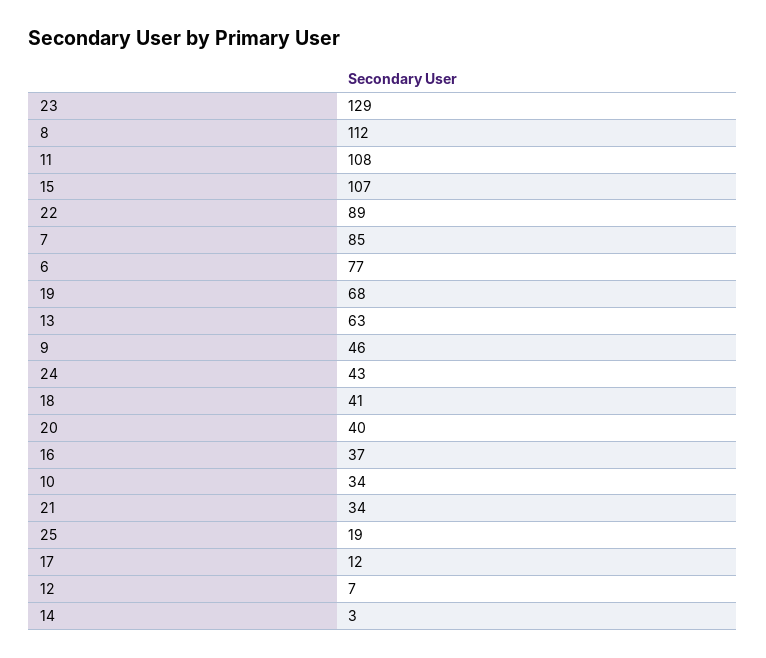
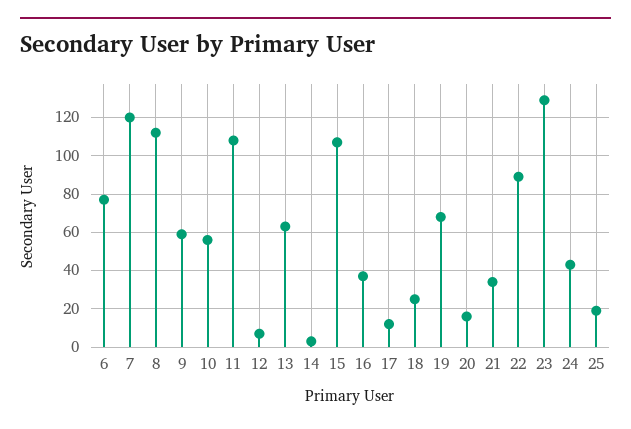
  {
    "23": 129,
    "8": 112,
    "11": 108,
    "15": 107,
    "22": 89,
-   "7": 85,
+   "7": 120,
    "6": 77,
    "19": 68,
    "13": 63,
-   "9": 46,
+   "9": 60,
    "24": 43,
-   "18": 41,
+   "18": 25,
-   "20": 40,
+   "20": 15,
    "16": 37,
-   "10": 34,
+   "10": 55,
    "21": 34,
    "25": 19,
    "17": 12,
    "12": 7,
    "14": 3
  }

